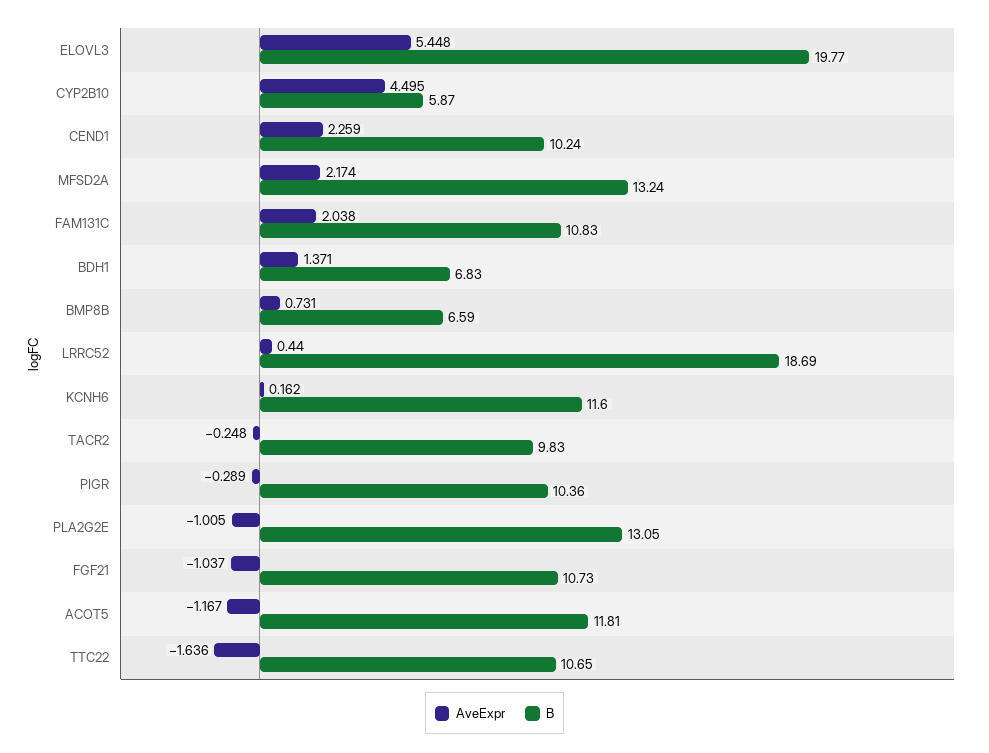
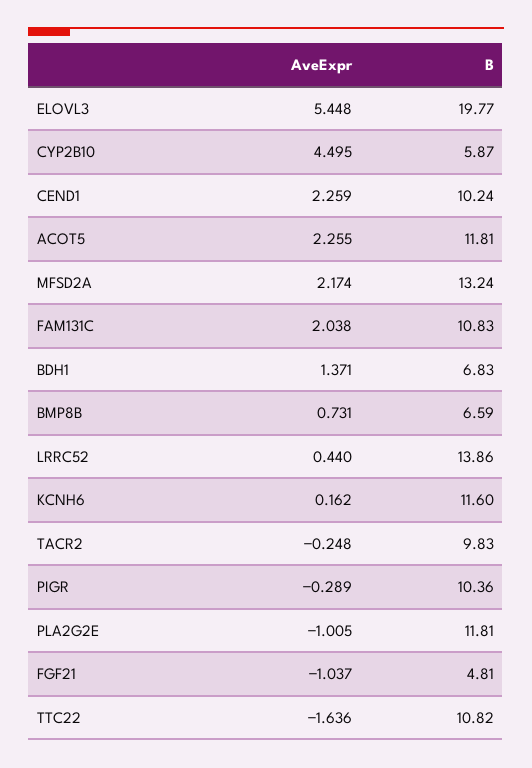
  {
    "AveExpr": {
      "ELOVL3": 5.448,
      "CYP2B10": 4.495,
      "CEND1": 2.259,
      "MFSD2A": 2.174,
      "FAM131C": 2.038,
      "BDH1": 1.371,
      "BMP8B": 0.731,
      "LRRC52": 0.44,
      "KCNH6": 0.162,
      "TACR2": -0.248,
      "PIGR": -0.289,
      "PLA2G2E": -1.005,
      "FGF21": -1.037,
-     "ACOT5": -1.167,
+     "ACOT5": 2.255,
      "TTC22": -1.636
    },
    "B": {
      "ELOVL3": 19.77,
      "CYP2B10": 5.87,
      "CEND1": 10.24,
      "MFSD2A": 13.24,
      "FAM131C": 10.83,
      "BDH1": 6.83,
      "BMP8B": 6.59,
-     "LRRC52": 18.69,
+     "LRRC52": 13.86,
      "KCNH6": 11.6,
      "TACR2": 9.83,
      "PIGR": 10.36,
-     "PLA2G2E": 13.05,
+     "PLA2G2E": 11.81,
-     "FGF21": 10.73,
+     "FGF21": 4.81,
      "ACOT5": 11.81,
-     "TTC22": 10.65
+     "TTC22": 10.82
    }
  }

